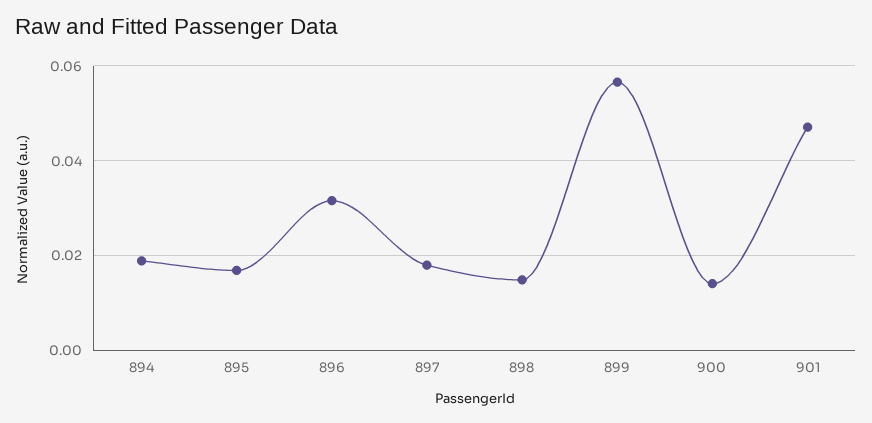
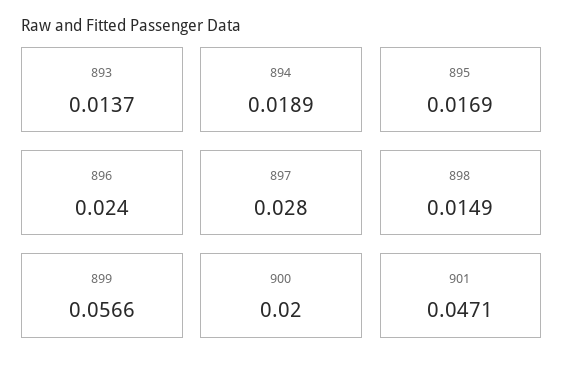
  {
    "894": 0.0189,
    "895": 0.0169,
-   "896": 0.032,
+   "896": 0.024,
-   "897": 0.018,
+   "897": 0.028,
    "898": 0.0149,
    "899": 0.0566,
-   "900": 0.014,
+   "900": 0.02,
-   "901": 0.0471
+   "901": 0.0471,
+   "893": 0.0137
  }

